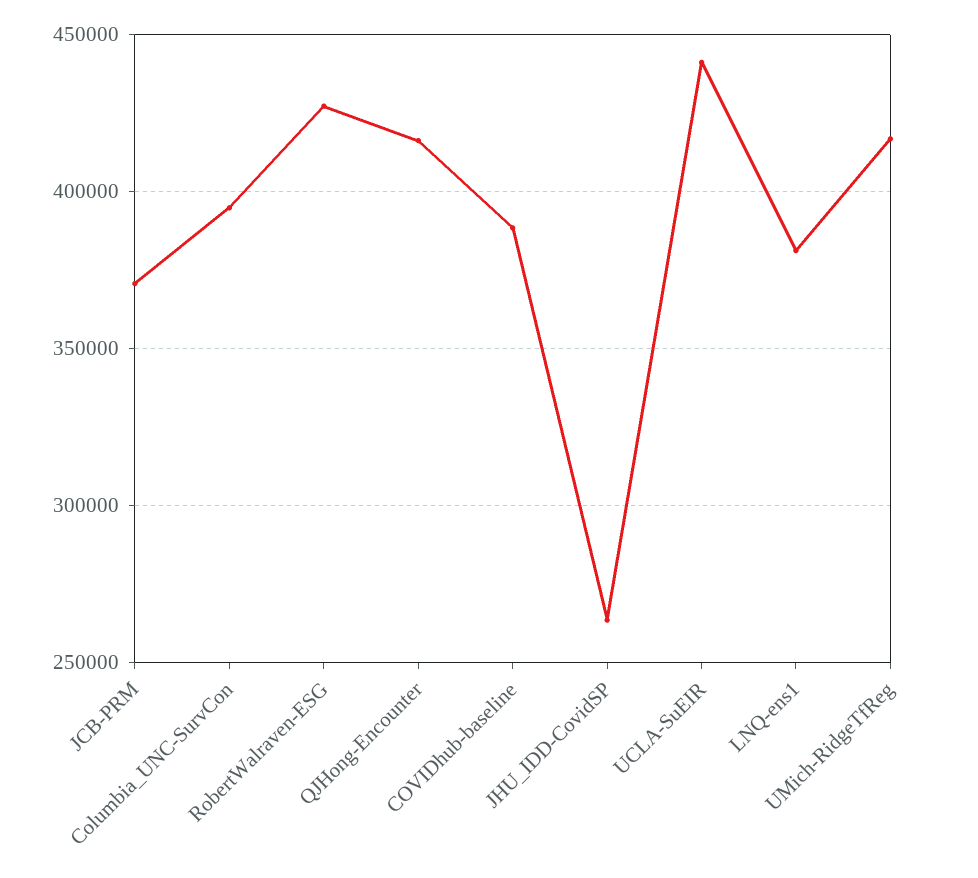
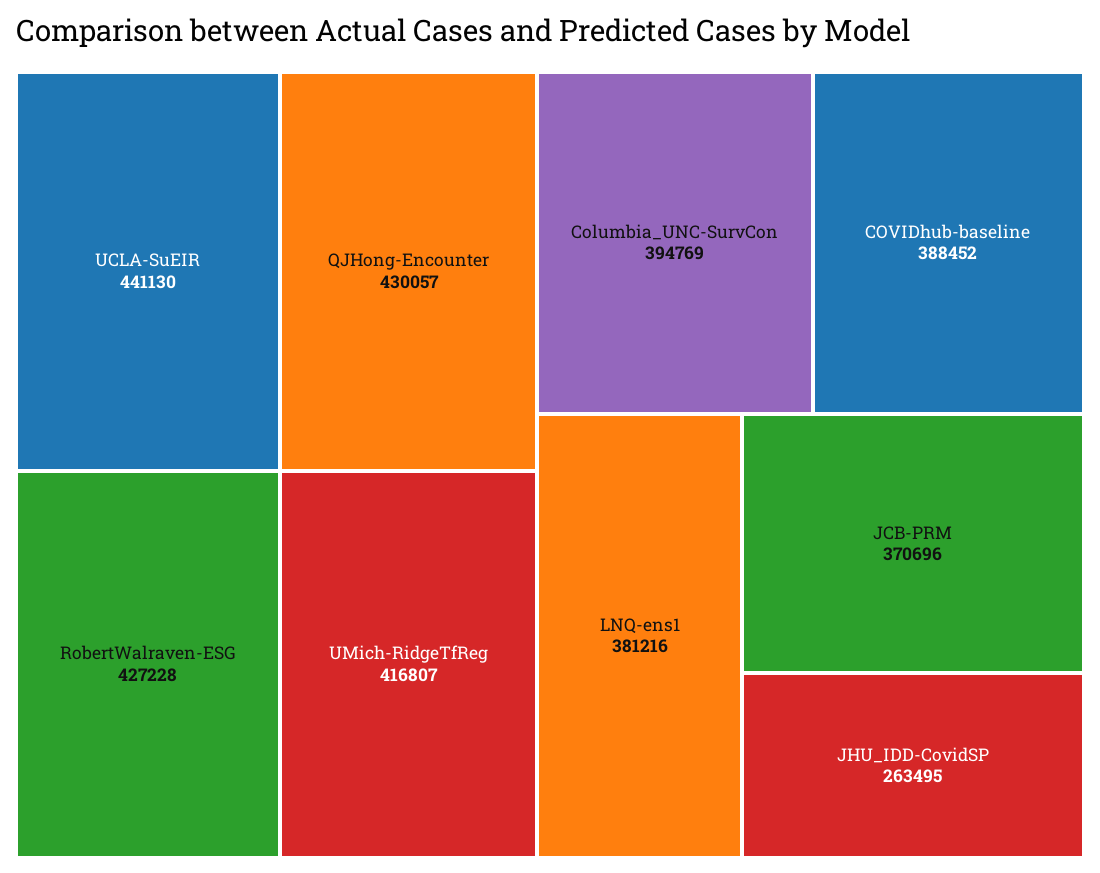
  {
    "JCB-PRM": 370696,
    "Columbia_UNC-SurvCon": 394769,
    "RobertWalraven-ESG": 427228,
-   "QJHong-Encounter": 415000,
+   "QJHong-Encounter": 430057,
    "COVIDhub-baseline": 388452,
    "JHU_IDD-CovidSP": 263495,
    "UCLA-SuEIR": 441130,
    "LNQ-ens1": 381216,
    "UMich-RidgeTfReg": 416807
  }

